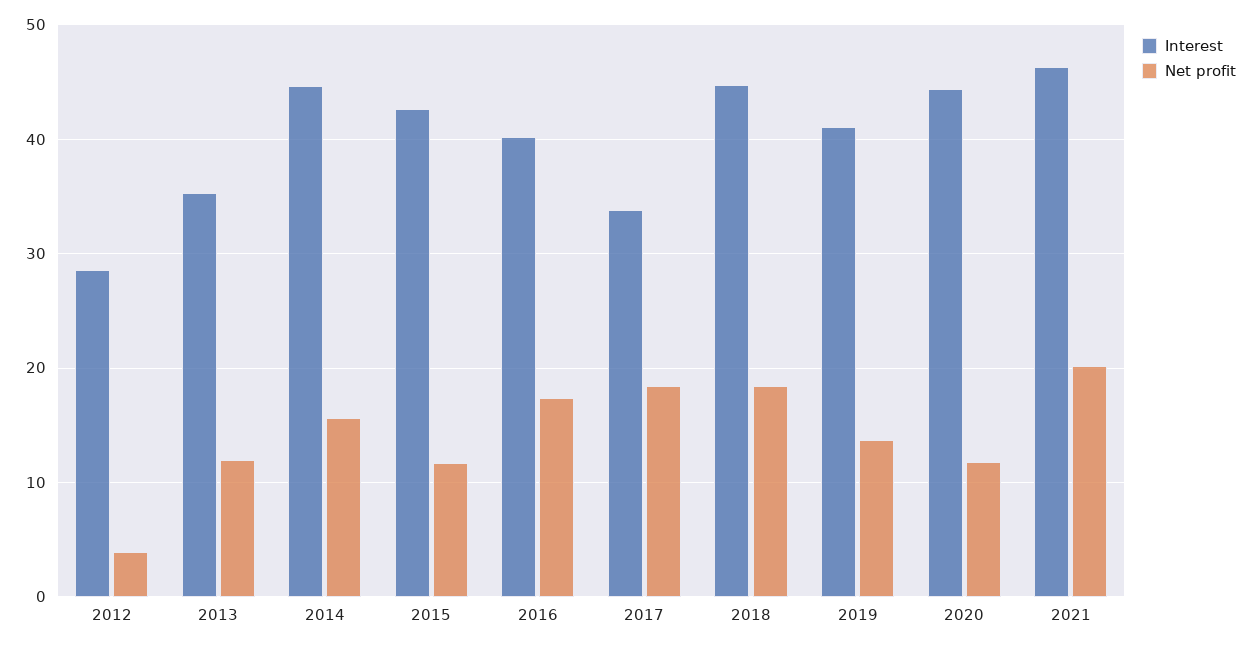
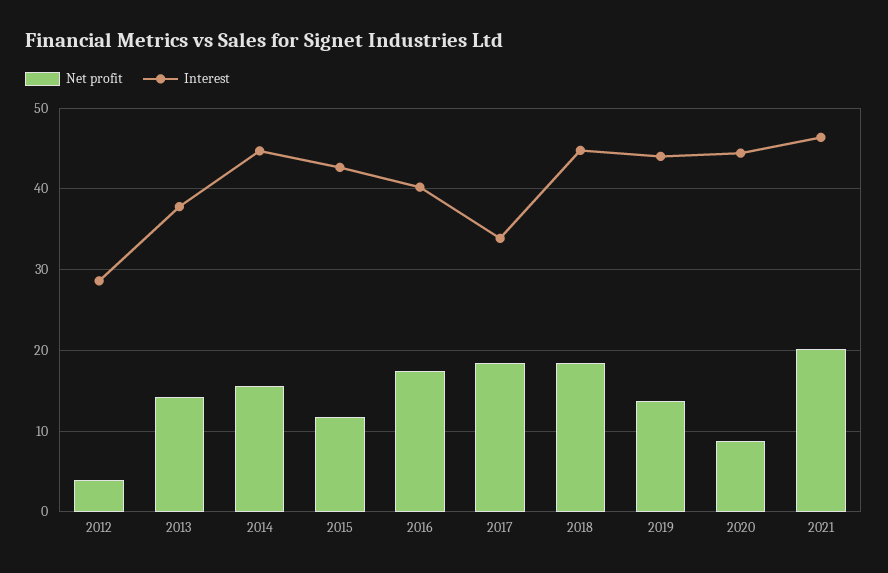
  {
    "Interest": {
      "2012": 29,
-     "2013": 35,
+     "2013": 38,
      "2014": 45,
      "2015": 43,
      "2016": 40,
      "2017": 34,
      "2018": 45,
-     "2019": 41,
+     "2019": 44,
      "2020": 44,
      "2021": 46
    },
    "Net profit": {
      "2012": 4,
-     "2013": 12,
+     "2013": 14,
      "2014": 16,
      "2015": 12,
      "2016": 17,
      "2017": 18,
      "2018": 18,
      "2019": 14,
-     "2020": 12,
+     "2020": 9,
      "2021": 20
    }
  }

